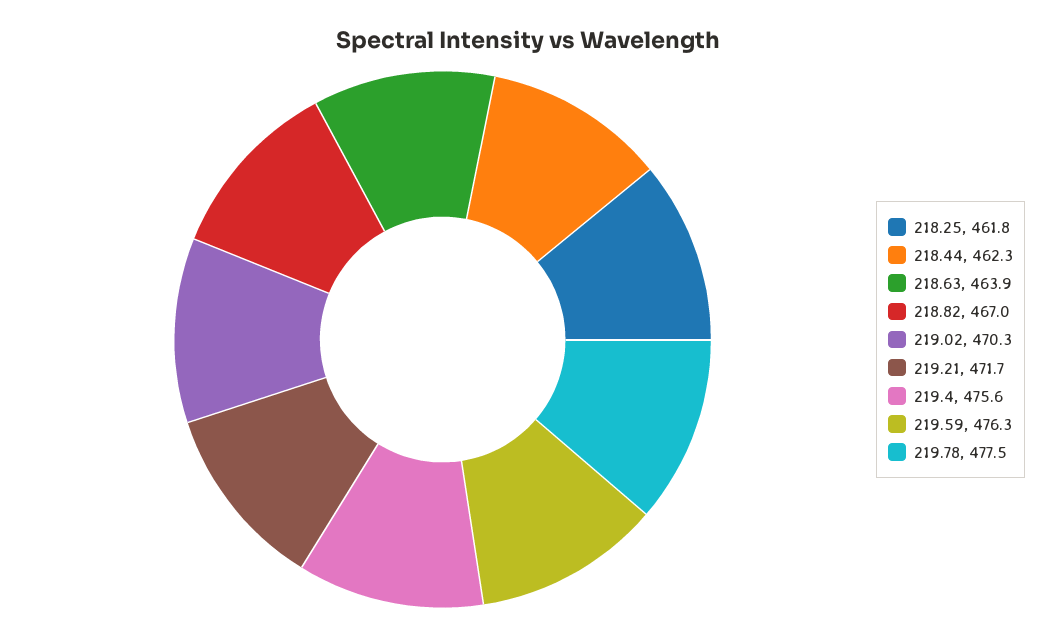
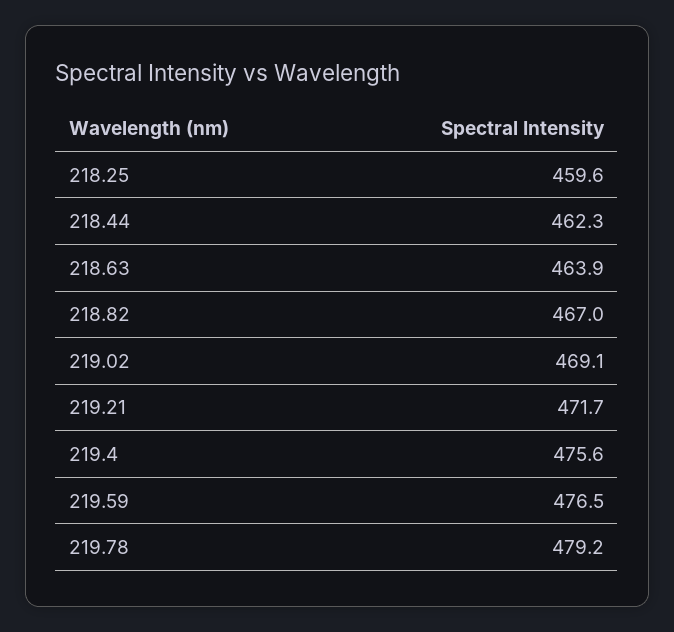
  {
-   "218.25": 461.8,
+   "218.25": 459.6,
    "218.44": 462.3,
    "218.63": 463.9,
    "218.82": 467,
-   "219.02": 470.3,
+   "219.02": 469.1,
    "219.21": 471.7,
    "219.4": 475.6,
-   "219.59": 476.3,
+   "219.59": 476.5,
-   "219.78": 477.5
+   "219.78": 479.2
  }

